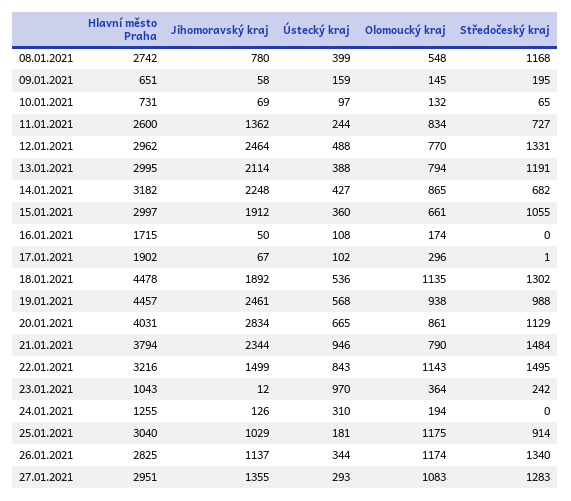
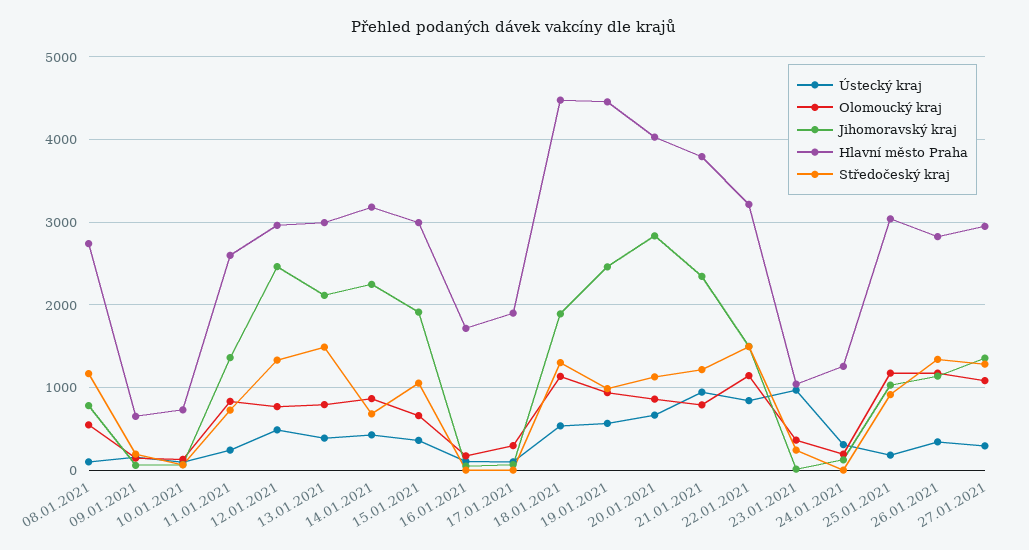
  {
    "Hlavní město Praha": {
      "08.01.2021": 2742,
      "09.01.2021": 651,
      "10.01.2021": 731,
      "11.01.2021": 2600,
      "12.01.2021": 2962,
      "13.01.2021": 2995,
      "14.01.2021": 3182,
      "15.01.2021": 2997,
      "16.01.2021": 1715,
      "17.01.2021": 1902,
      "18.01.2021": 4478,
      "19.01.2021": 4457,
      "20.01.2021": 4031,
      "21.01.2021": 3794,
      "22.01.2021": 3216,
      "23.01.2021": 1043,
      "24.01.2021": 1255,
      "25.01.2021": 3040,
      "26.01.2021": 2825,
      "27.01.2021": 2951
    },
    "Jihomoravský kraj": {
      "08.01.2021": 780,
      "09.01.2021": 58,
      "10.01.2021": 69,
      "11.01.2021": 1362,
      "12.01.2021": 2464,
      "13.01.2021": 2114,
      "14.01.2021": 2248,
      "15.01.2021": 1912,
      "16.01.2021": 50,
      "17.01.2021": 67,
      "18.01.2021": 1892,
      "19.01.2021": 2461,
      "20.01.2021": 2834,
      "21.01.2021": 2344,
      "22.01.2021": 1499,
      "23.01.2021": 12,
      "24.01.2021": 126,
      "25.01.2021": 1029,
      "26.01.2021": 1137,
      "27.01.2021": 1355
    },
    "Ústecký kraj": {
-     "08.01.2021": 399,
+     "08.01.2021": 100,
      "09.01.2021": 159,
      "10.01.2021": 97,
      "11.01.2021": 244,
      "12.01.2021": 488,
      "13.01.2021": 388,
      "14.01.2021": 427,
      "15.01.2021": 360,
      "16.01.2021": 108,
      "17.01.2021": 102,
      "18.01.2021": 536,
      "19.01.2021": 568,
      "20.01.2021": 665,
      "21.01.2021": 946,
      "22.01.2021": 843,
      "23.01.2021": 970,
      "24.01.2021": 310,
      "25.01.2021": 181,
      "26.01.2021": 344,
      "27.01.2021": 293
    },
    "Olomoucký kraj": {
      "08.01.2021": 548,
      "09.01.2021": 145,
      "10.01.2021": 132,
      "11.01.2021": 834,
      "12.01.2021": 770,
      "13.01.2021": 794,
      "14.01.2021": 865,
      "15.01.2021": 661,
      "16.01.2021": 174,
      "17.01.2021": 296,
      "18.01.2021": 1135,
      "19.01.2021": 938,
      "20.01.2021": 861,
      "21.01.2021": 790,
      "22.01.2021": 1143,
      "23.01.2021": 364,
      "24.01.2021": 194,
      "25.01.2021": 1175,
      "26.01.2021": 1174,
      "27.01.2021": 1083
    },
    "Středočeský kraj": {
      "08.01.2021": 1168,
      "09.01.2021": 195,
      "10.01.2021": 65,
      "11.01.2021": 727,
      "12.01.2021": 1331,
-     "13.01.2021": 1191,
+     "13.01.2021": 1500,
      "14.01.2021": 682,
      "15.01.2021": 1055,
      "16.01.2021": 0,
      "17.01.2021": 1,
      "18.01.2021": 1302,
      "19.01.2021": 988,
      "20.01.2021": 1129,
-     "21.01.2021": 1484,
+     "21.01.2021": 1200,
      "22.01.2021": 1495,
      "23.01.2021": 242,
      "24.01.2021": 0,
      "25.01.2021": 914,
      "26.01.2021": 1340,
      "27.01.2021": 1283
    }
  }

